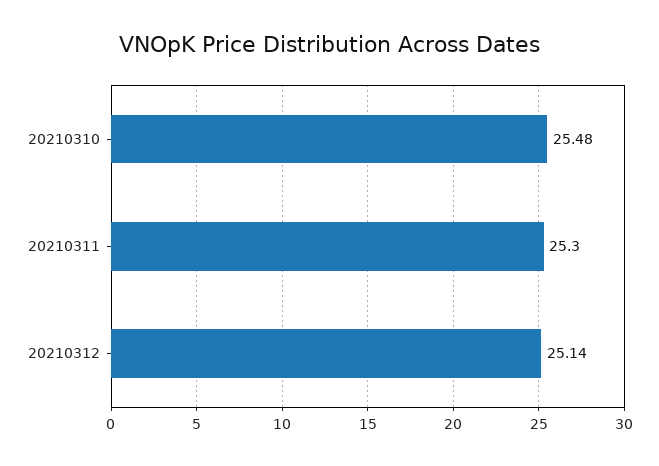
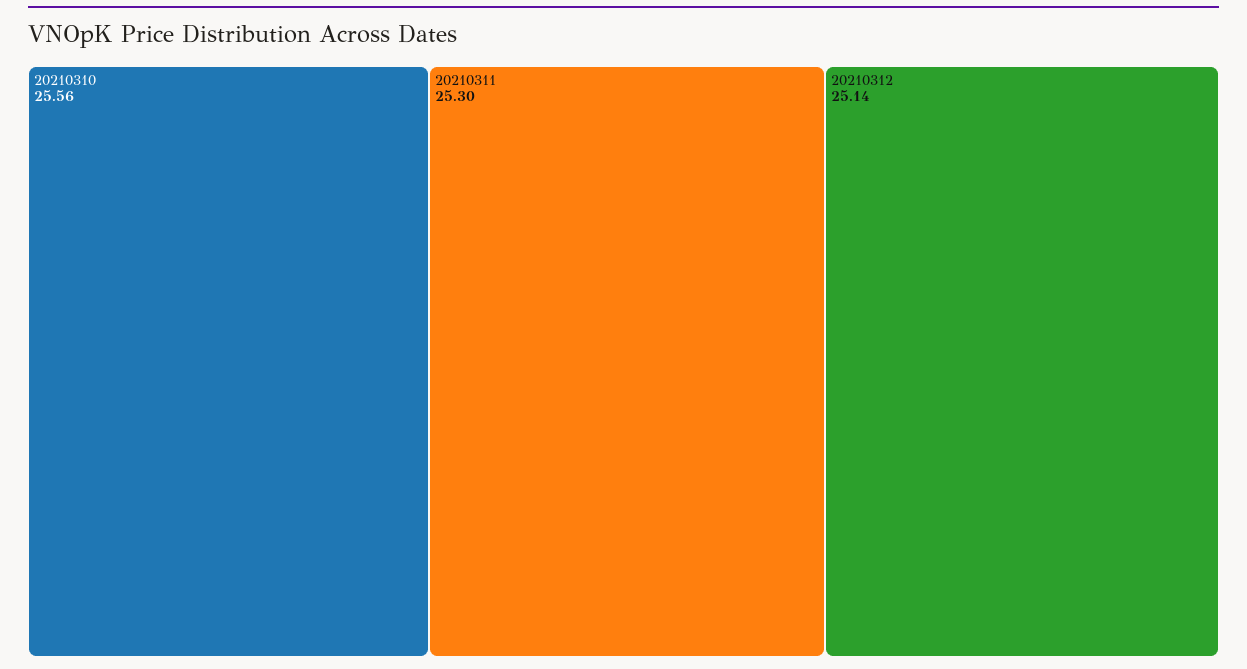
  {
-   "20210310": 25.48,
+   "20210310": 25.56,
    "20210311": 25.3,
    "20210312": 25.14
  }

